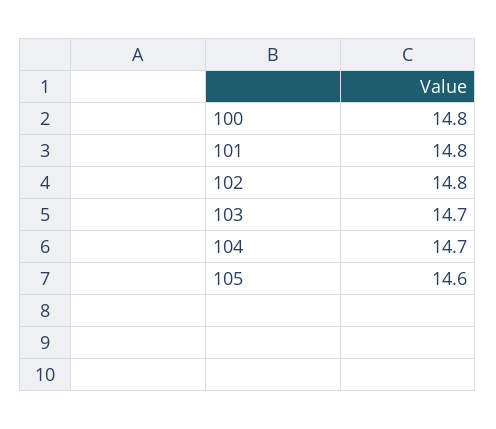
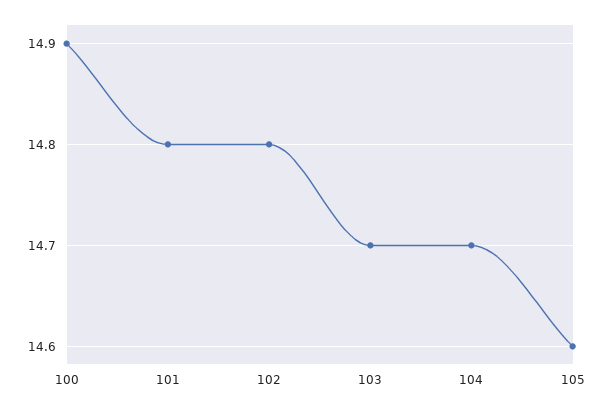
  {
-   "100": 14.8,
+   "100": 14.9,
    "101": 14.8,
    "102": 14.8,
    "103": 14.7,
    "104": 14.7,
    "105": 14.6
  }

